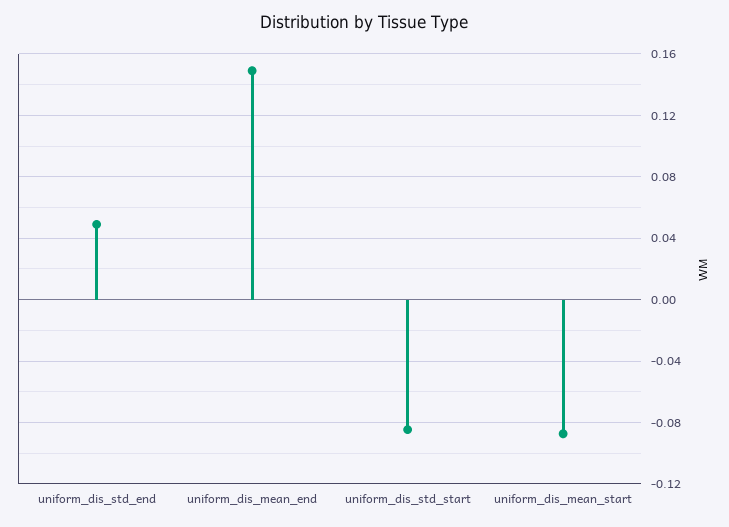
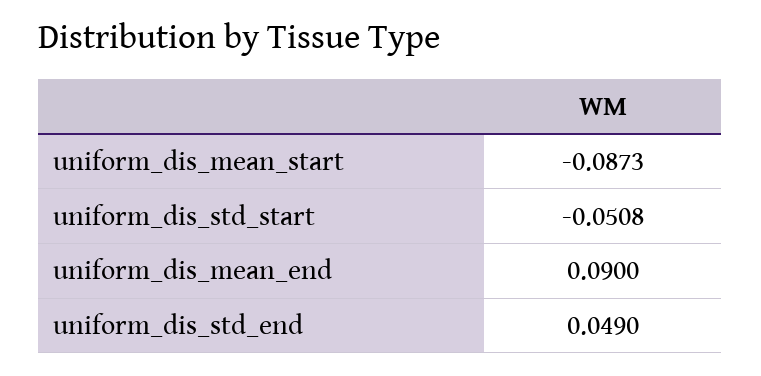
  {
    "uniform_dis_std_end": 0.049,
-   "uniform_dis_mean_end": 0.15,
+   "uniform_dis_mean_end": 0.09,
-   "uniform_dis_std_start": -0.085,
+   "uniform_dis_std_start": -0.0508,
    "uniform_dis_mean_start": -0.0873
  }

